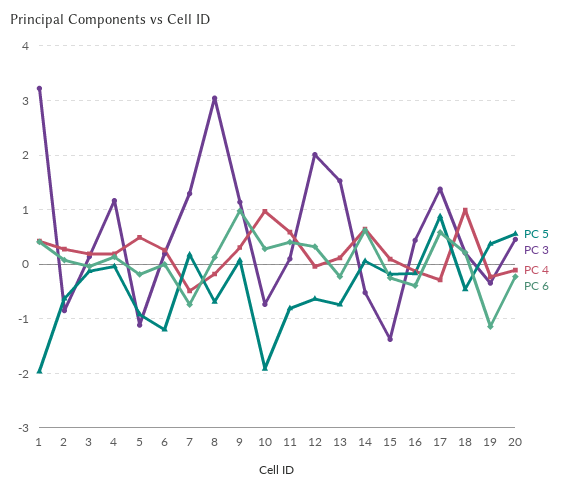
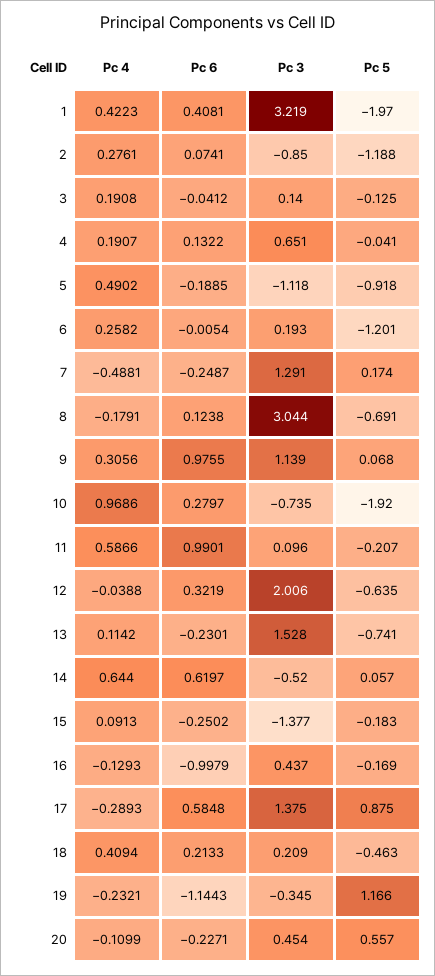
  {
    "PC 5": {
      "1": -1.97,
-     "2": -0.6,
+     "2": -1.188,
      "3": -0.125,
      "4": -0.041,
      "5": -0.918,
      "6": -1.201,
      "7": 0.174,
      "8": -0.691,
      "9": 0.068,
      "10": -1.92,
-     "11": -0.8,
+     "11": -0.207,
      "12": -0.635,
      "13": -0.741,
      "14": 0.057,
      "15": -0.183,
      "16": -0.169,
      "17": 0.875,
      "18": -0.463,
-     "19": 0.4,
+     "19": 1.166,
      "20": 0.557
    },
    "PC 3": {
      "1": 3.219,
      "2": -0.85,
      "3": 0.14,
-     "4": 1.2,
+     "4": 0.651,
      "5": -1.118,
      "6": 0.193,
      "7": 1.291,
      "8": 3.044,
      "9": 1.139,
      "10": -0.735,
      "11": 0.096,
      "12": 2.006,
      "13": 1.528,
      "14": -0.52,
      "15": -1.377,
      "16": 0.437,
      "17": 1.375,
      "18": 0.209,
      "19": -0.345,
      "20": 0.454
    },
    "PC 4": {
      "1": 0.4223,
      "2": 0.2761,
      "3": 0.1908,
      "4": 0.1907,
      "5": 0.4902,
      "6": 0.2582,
      "7": -0.4881,
      "8": -0.1791,
      "9": 0.3056,
      "10": 0.9686,
      "11": 0.5866,
      "12": -0.0388,
      "13": 0.1142,
      "14": 0.644,
      "15": 0.0913,
      "16": -0.1293,
      "17": -0.2893,
-     "18": 1,
+     "18": 0.4094,
      "19": -0.2321,
      "20": -0.1099
    },
    "PC 6": {
      "1": 0.4081,
      "2": 0.0741,
      "3": -0.0412,
      "4": 0.1322,
      "5": -0.1885,
      "6": -0.0054,
-     "7": -0.8,
+     "7": -0.2487,
      "8": 0.1238,
      "9": 0.9755,
      "10": 0.2797,
-     "11": 0.4,
+     "11": 0.9901,
      "12": 0.3219,
      "13": -0.2301,
      "14": 0.6197,
      "15": -0.2502,
-     "16": -0.4,
+     "16": -0.9979,
      "17": 0.5848,
      "18": 0.2133,
      "19": -1.1443,
      "20": -0.2271
    }
  }

